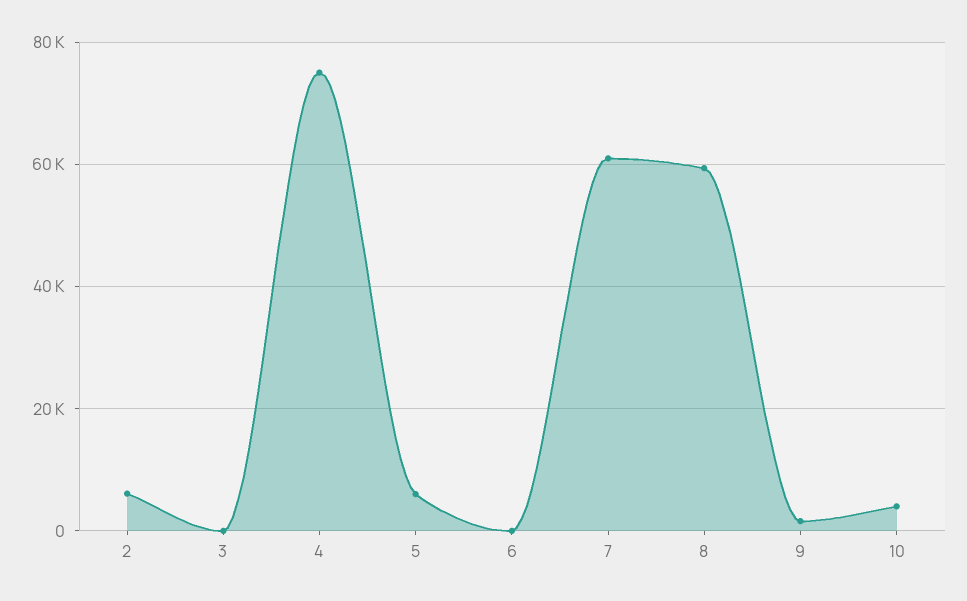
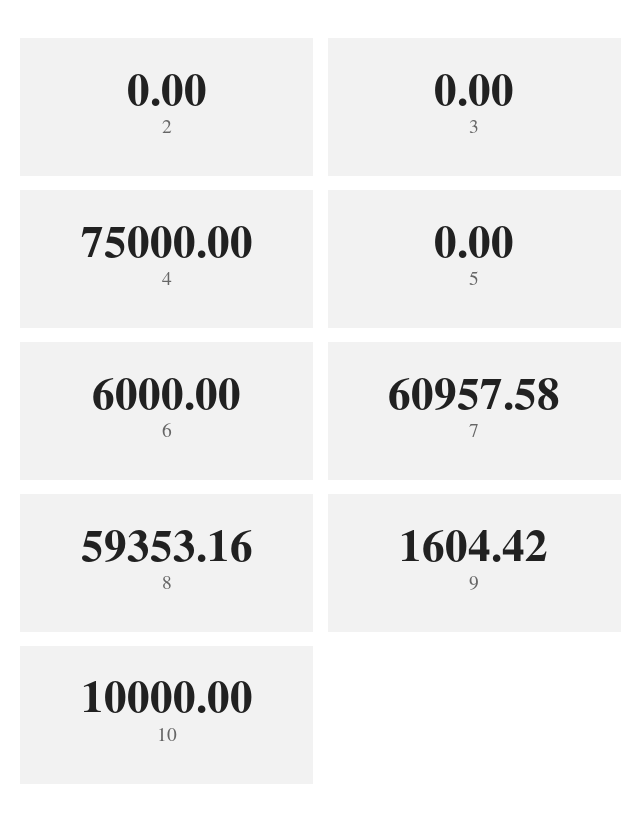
  {
-   "2": 6000,
+   "2": 0,
    "3": 0,
    "4": 75000,
-   "5": 6000,
+   "5": 0,
-   "6": 0,
+   "6": 6000,
    "7": 60957.58,
    "8": 59353.16,
    "9": 1604.42,
-   "10": 4000
+   "10": 10000
  }

